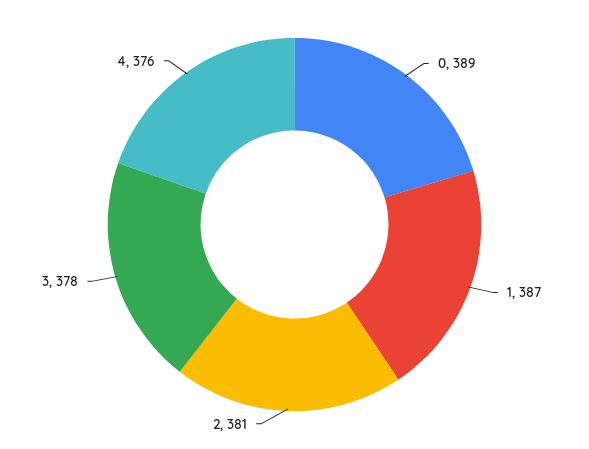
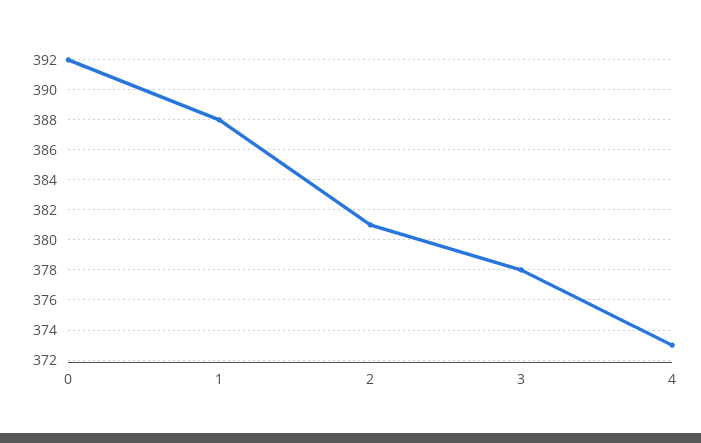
  {
-   "0": 389,
+   "0": 392,
-   "1": 387,
+   "1": 388,
    "2": 381,
    "3": 378,
-   "4": 376
+   "4": 373
  }

